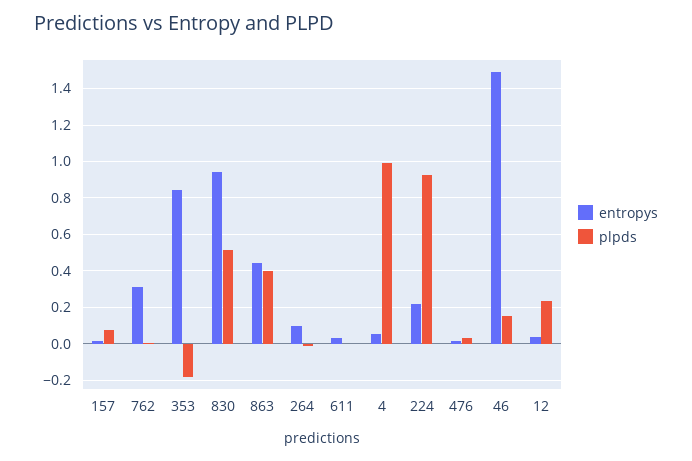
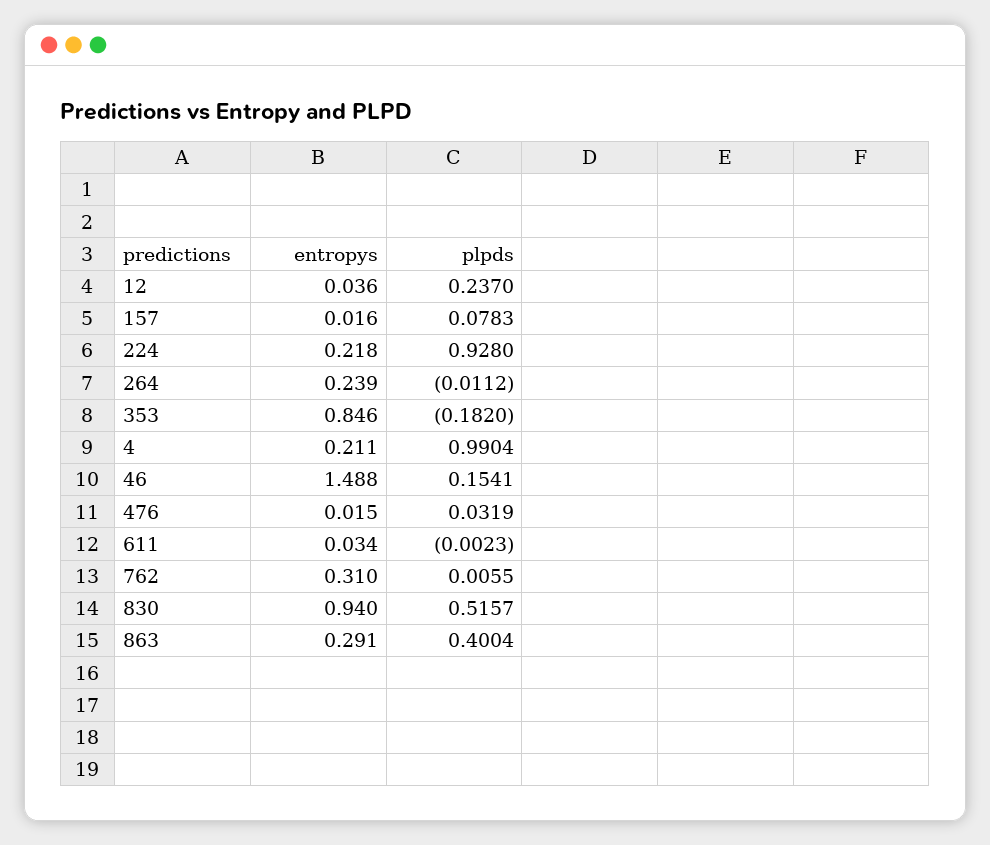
  {
    "entropys": {
      "157": 0.016,
      "762": 0.31,
      "353": 0.846,
      "830": 0.94,
-     "863": 0.45,
+     "863": 0.291,
-     "264": 0.1,
+     "264": 0.239,
      "611": 0.034,
-     "4": 0.05,
+     "4": 0.211,
      "224": 0.218,
      "476": 0.015,
      "46": 1.488,
      "12": 0.036
    },
    "plpds": {
      "157": 0.0783,
      "762": 0.0055,
      "353": -0.182,
      "830": 0.5157,
      "863": 0.4004,
      "264": -0.0112,
      "611": -0.0023,
      "4": 0.9904,
      "224": 0.928,
      "476": 0.0319,
      "46": 0.1541,
      "12": 0.237
    }
  }

